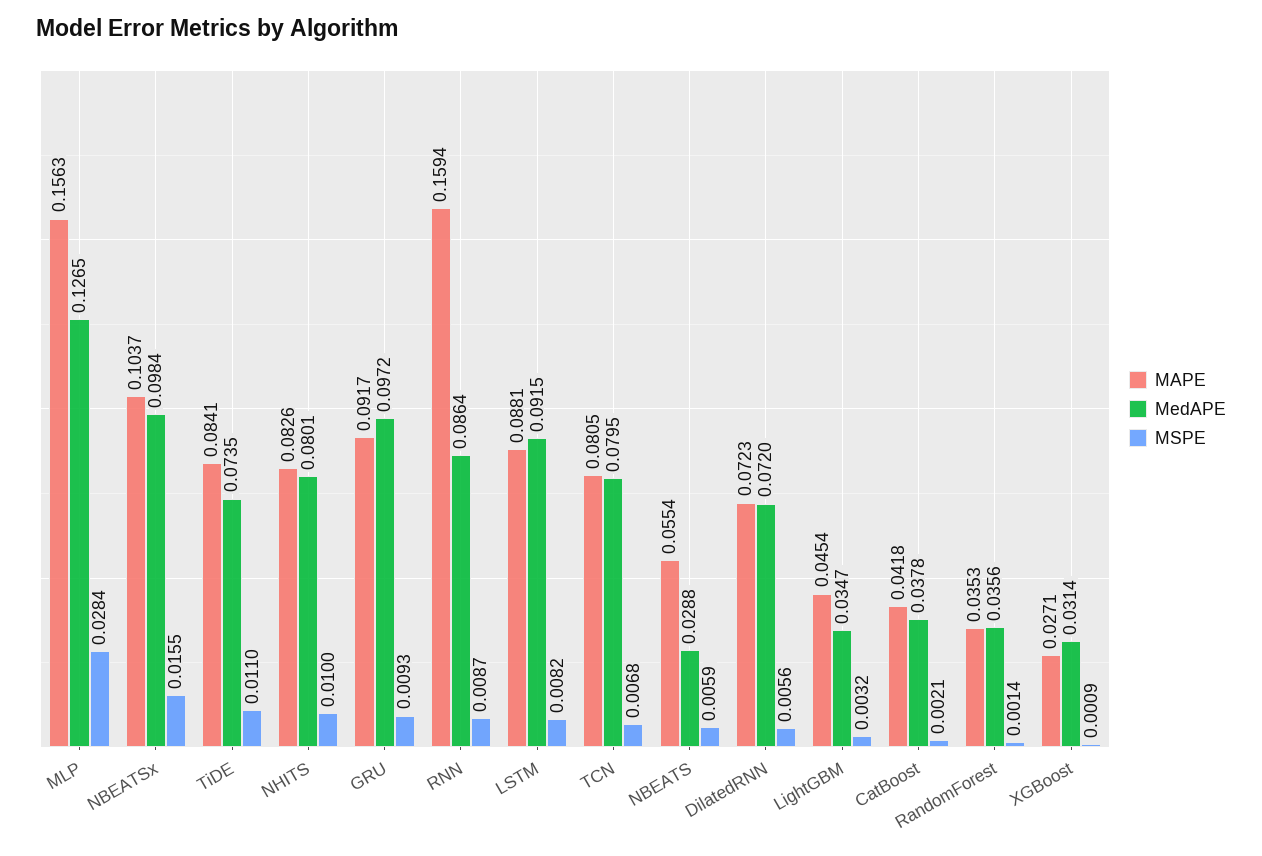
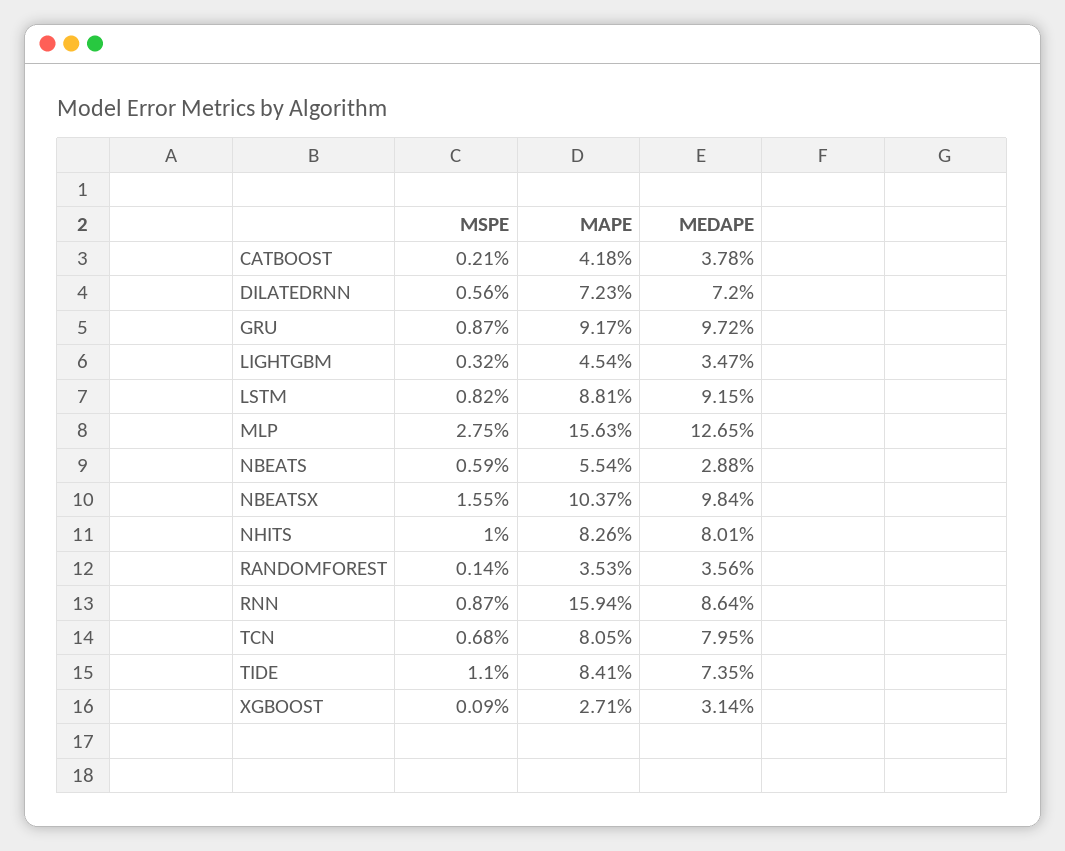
  {
    "MAPE": {
      "MLP": 0.1563,
      "NBEATSx": 0.1037,
      "TiDE": 0.0841,
      "NHITS": 0.0826,
      "GRU": 0.0917,
      "RNN": 0.1594,
      "LSTM": 0.0881,
      "TCN": 0.0805,
      "NBEATS": 0.0554,
      "DilatedRNN": 0.0723,
      "LightGBM": 0.0454,
      "CatBoost": 0.0418,
      "RandomForest": 0.0353,
      "XGBoost": 0.0271
    },
    "MedAPE": {
      "MLP": 0.1265,
      "NBEATSx": 0.0984,
      "TiDE": 0.0735,
      "NHITS": 0.0801,
      "GRU": 0.0972,
      "RNN": 0.0864,
      "LSTM": 0.0915,
      "TCN": 0.0795,
      "NBEATS": 0.0288,
      "DilatedRNN": 0.072,
      "LightGBM": 0.0347,
      "CatBoost": 0.0378,
      "RandomForest": 0.0356,
      "XGBoost": 0.0314
    },
    "MSPE": {
-     "MLP": 0.0284,
+     "MLP": 0.0275,
      "NBEATSx": 0.0155,
      "TiDE": 0.011,
      "NHITS": 0.01,
-     "GRU": 0.0093,
+     "GRU": 0.0087,
      "RNN": 0.0087,
      "LSTM": 0.0082,
      "TCN": 0.0068,
      "NBEATS": 0.0059,
      "DilatedRNN": 0.0056,
      "LightGBM": 0.0032,
      "CatBoost": 0.0021,
      "RandomForest": 0.0014,
      "XGBoost": 0.0009
    }
  }

